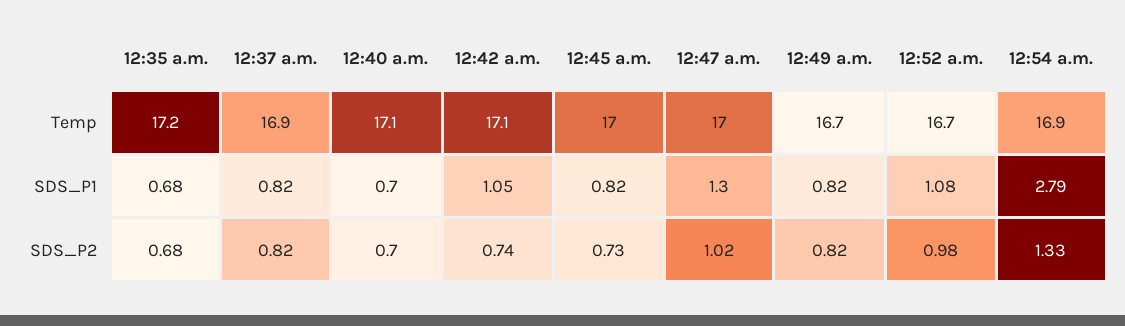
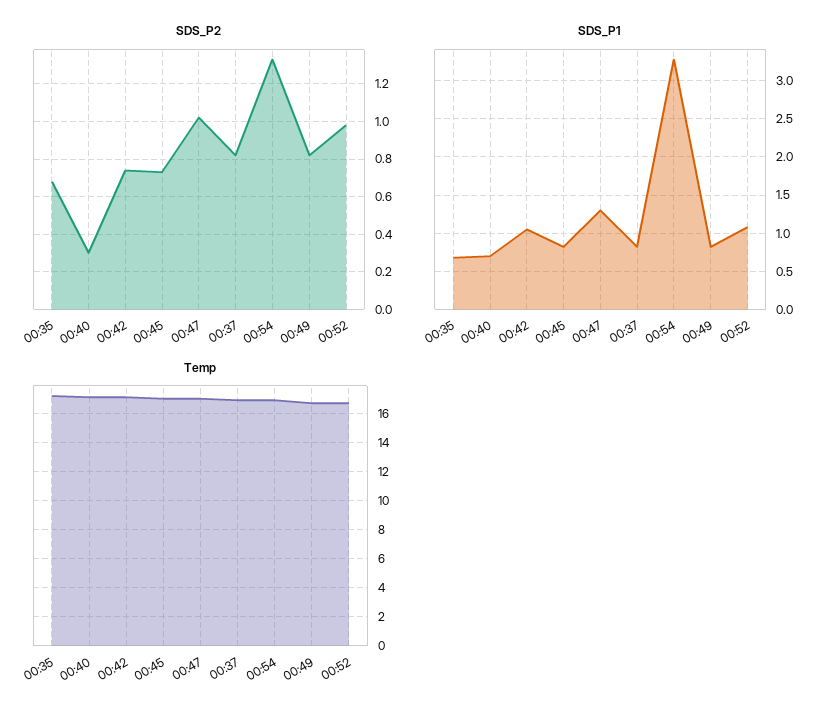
  {
    "Temp": {
      "12:35 a.m.": 17.2,
      "12:37 a.m.": 16.9,
      "12:40 a.m.": 17.1,
      "12:42 a.m.": 17.1,
      "12:45 a.m.": 17,
      "12:47 a.m.": 17,
      "12:49 a.m.": 16.7,
      "12:52 a.m.": 16.7,
      "12:54 a.m.": 16.9
    },
    "SDS_P1": {
      "12:35 a.m.": 0.68,
      "12:37 a.m.": 0.82,
      "12:40 a.m.": 0.7,
      "12:42 a.m.": 1.05,
      "12:45 a.m.": 0.82,
      "12:47 a.m.": 1.3,
      "12:49 a.m.": 0.82,
      "12:52 a.m.": 1.08,
-     "12:54 a.m.": 2.79
+     "12:54 a.m.": 3.3
    },
    "SDS_P2": {
      "12:35 a.m.": 0.68,
      "12:37 a.m.": 0.82,
-     "12:40 a.m.": 0.7,
+     "12:40 a.m.": 0.3,
      "12:42 a.m.": 0.74,
      "12:45 a.m.": 0.73,
      "12:47 a.m.": 1.02,
      "12:49 a.m.": 0.82,
      "12:52 a.m.": 0.98,
      "12:54 a.m.": 1.33
    }
  }

